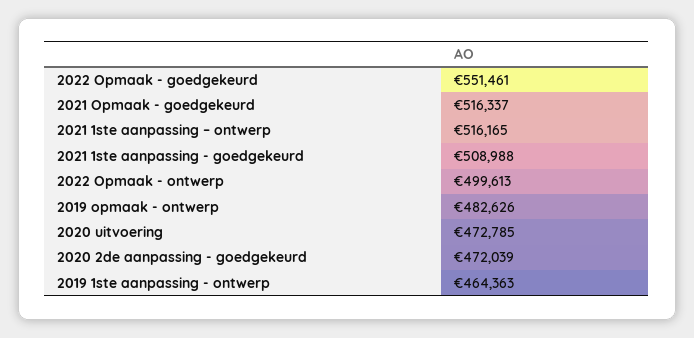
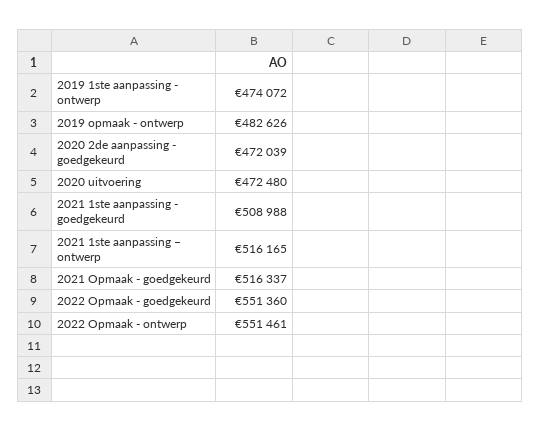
  {
-   "2022 Opmaak - goedgekeurd": 551461,
+   "2022 Opmaak - goedgekeurd": 551360,
    "2021 Opmaak - goedgekeurd": 516337,
    "2021 1ste aanpassing – ontwerp": 516165,
    "2021 1ste aanpassing - goedgekeurd": 508988,
-   "2022 Opmaak - ontwerp": 499613,
+   "2022 Opmaak - ontwerp": 551461,
    "2019 opmaak - ontwerp": 482626,
-   "2020 uitvoering": 472785,
+   "2020 uitvoering": 472480,
    "2020 2de aanpassing - goedgekeurd": 472039,
-   "2019 1ste aanpassing - ontwerp": 464363
+   "2019 1ste aanpassing - ontwerp": 474072
  }

